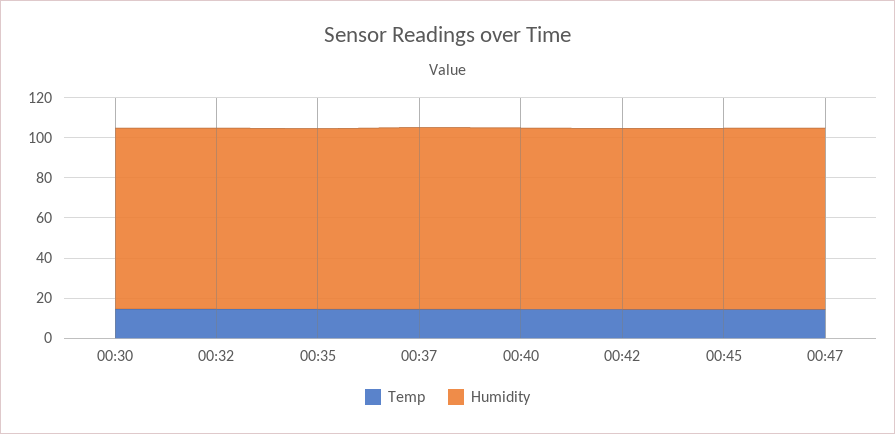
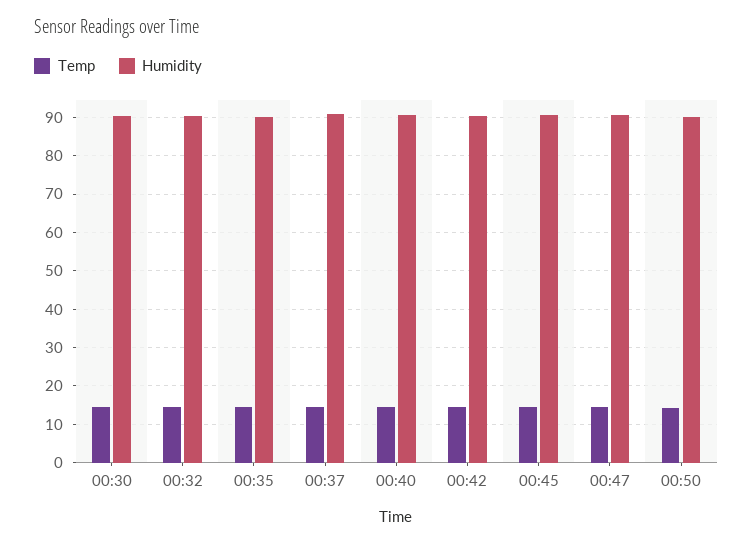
  {
    "Temp": {
      "00:30": 14,
      "00:32": 14,
      "00:35": 14,
      "00:37": 14,
      "00:40": 14,
      "00:42": 14,
      "00:45": 14,
-     "00:47": 14
+     "00:47": 14,
+     "00:50": 14
    },
    "Humidity": {
      "00:30": 90,
      "00:32": 90,
      "00:35": 90,
      "00:37": 90,
      "00:40": 90,
      "00:42": 90,
      "00:45": 90,
-     "00:47": 90
+     "00:47": 90,
+     "00:50": 90
    }
  }

